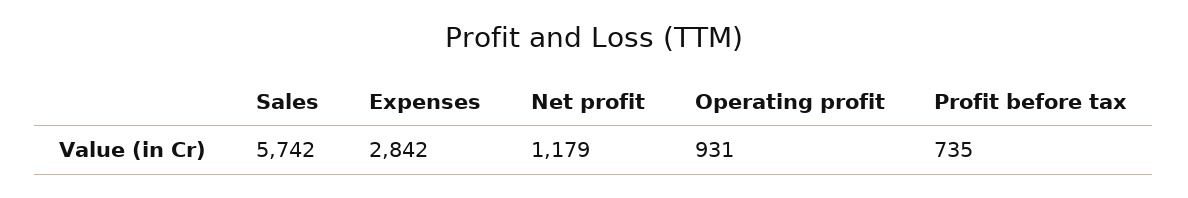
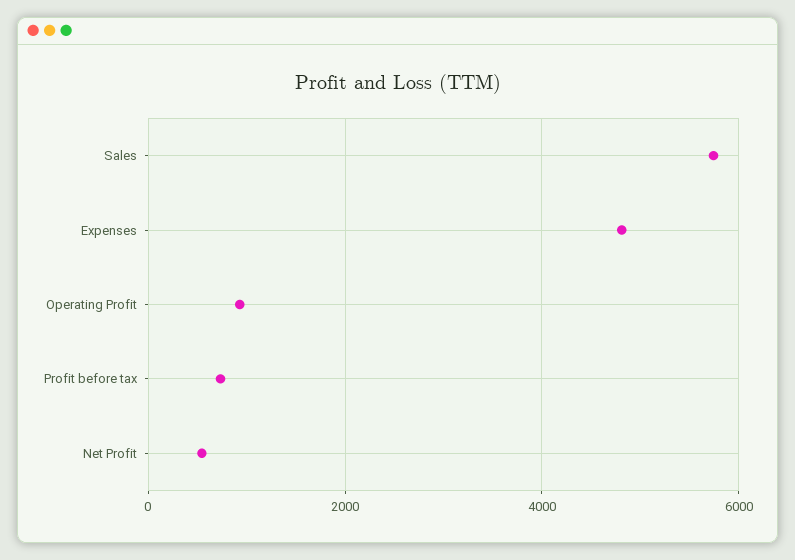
  {
    "Sales": 5742,
-   "Expenses": 2842,
+   "Expenses": 4800,
-   "Net profit": 1179,
+   "Net profit": 600,
    "Operating profit": 931,
    "Profit before tax": 735
  }

